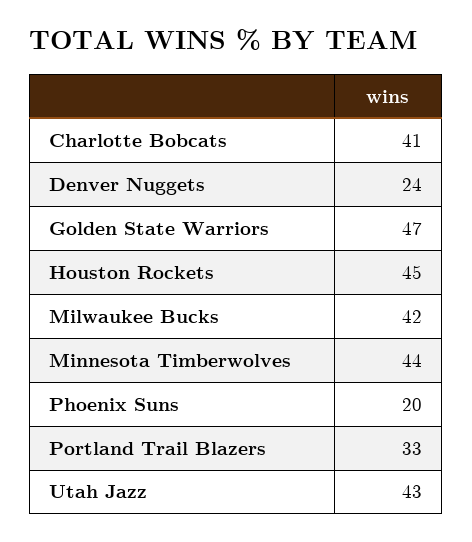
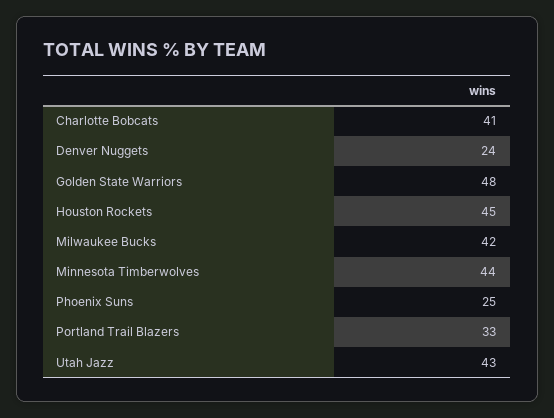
  {
    "Charlotte Bobcats": 41,
    "Denver Nuggets": 24,
-   "Golden State Warriors": 47,
+   "Golden State Warriors": 48,
    "Houston Rockets": 45,
    "Milwaukee Bucks": 42,
    "Minnesota Timberwolves": 44,
-   "Phoenix Suns": 20,
+   "Phoenix Suns": 25,
    "Portland Trail Blazers": 33,
    "Utah Jazz": 43
  }

